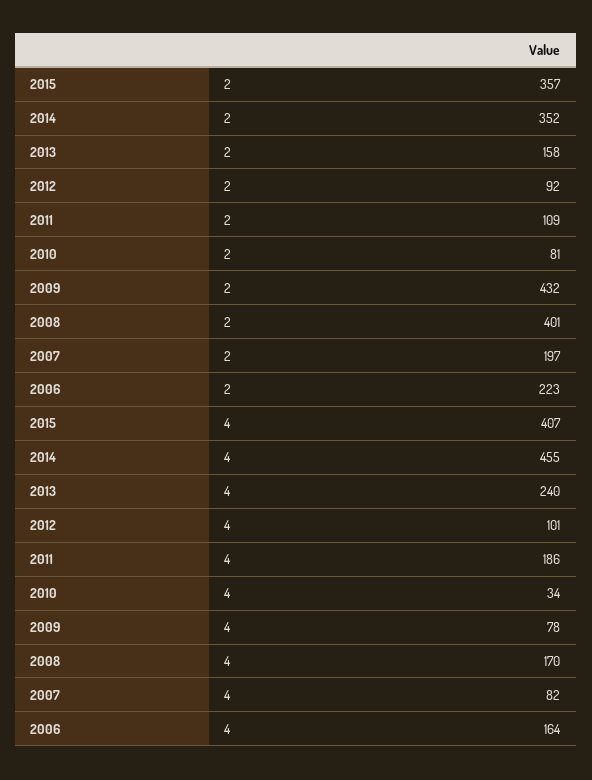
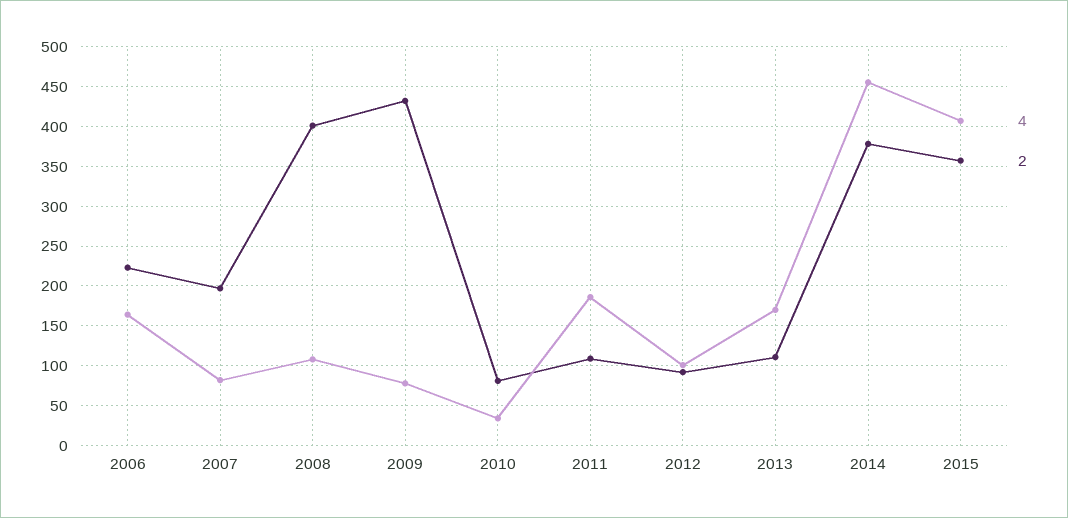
  {
    "2": {
      "2015": 357,
-     "2014": 352,
+     "2014": 380,
-     "2013": 158,
+     "2013": 110,
      "2012": 92,
      "2011": 109,
      "2010": 81,
      "2009": 432,
      "2008": 401,
      "2007": 197,
      "2006": 223
    },
    "4": {
      "2015": 407,
      "2014": 455,
-     "2013": 240,
+     "2013": 170,
      "2012": 101,
      "2011": 186,
      "2010": 34,
      "2009": 78,
-     "2008": 170,
+     "2008": 110,
      "2007": 82,
      "2006": 164
    }
  }

